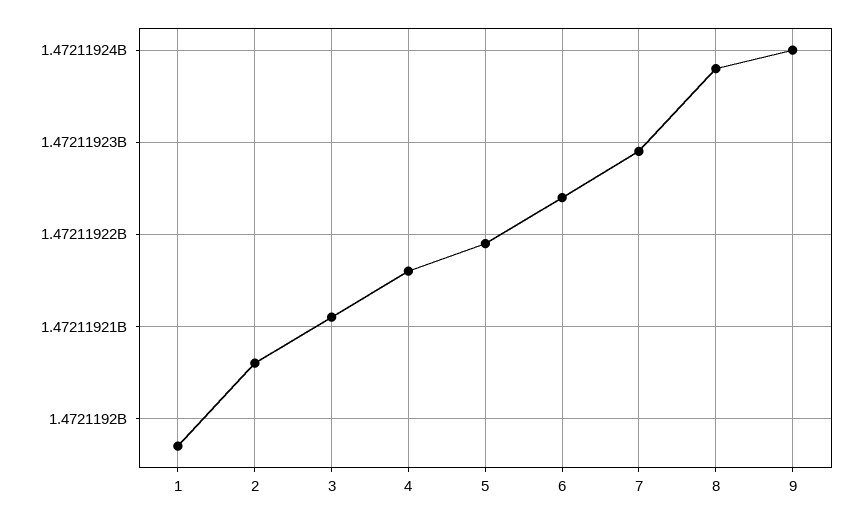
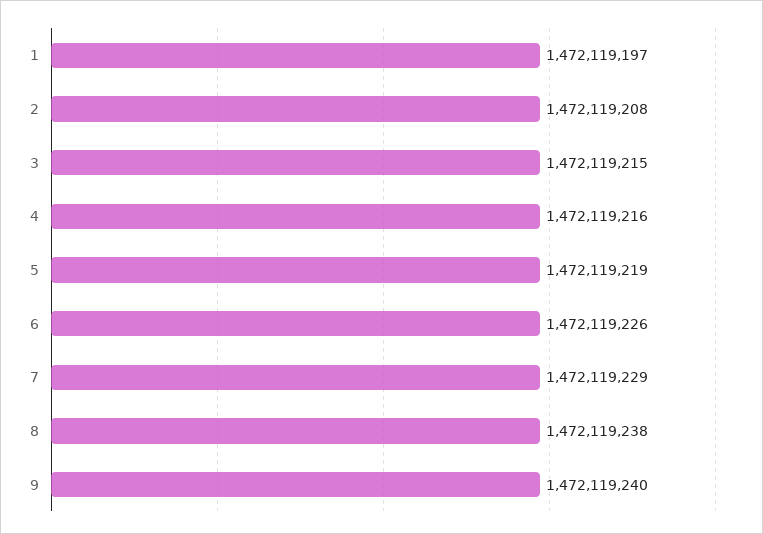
  {
    "1": 1472119197,
-   "2": 1472119206,
+   "2": 1472119208,
-   "3": 1472119211,
+   "3": 1472119215,
    "4": 1472119216,
    "5": 1472119219,
-   "6": 1472119224,
+   "6": 1472119226,
    "7": 1472119229,
    "8": 1472119238,
    "9": 1472119240
  }

